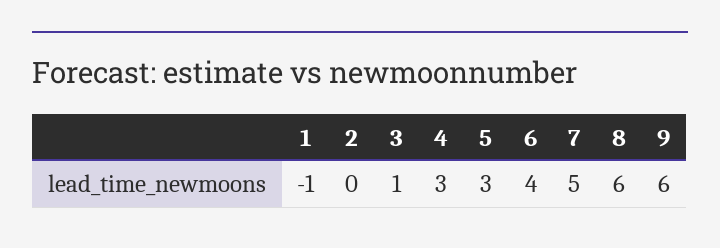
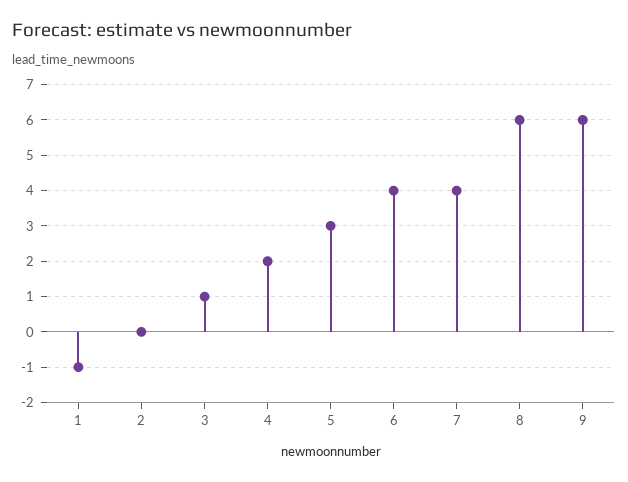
  {
    "1": -1,
    "2": 0,
    "3": 1,
-   "4": 3,
+   "4": 2,
    "5": 3,
    "6": 4,
-   "7": 5,
+   "7": 4,
    "8": 6,
    "9": 6
  }

